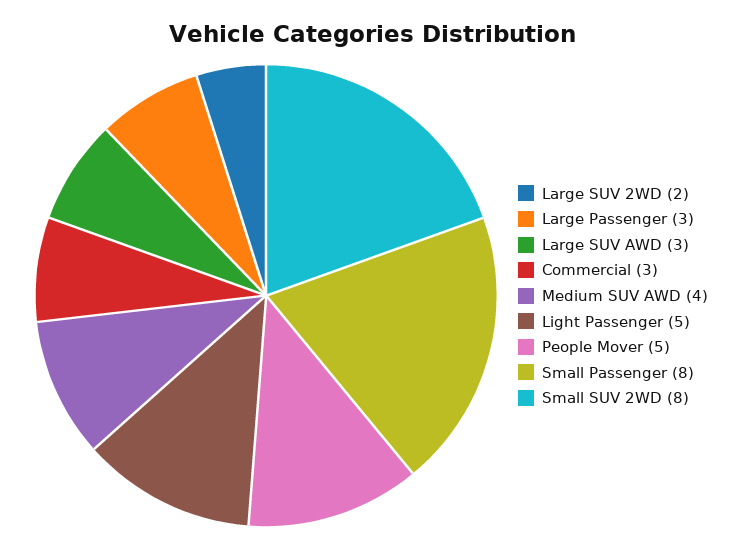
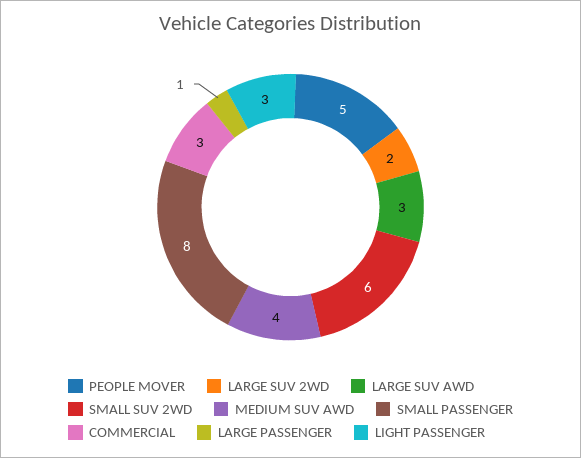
  {
    "Large SUV 2WD": 2,
-   "Large Passenger": 3,
+   "Large Passenger": 1,
    "Large SUV AWD": 3,
    "Commercial": 3,
    "Medium SUV AWD": 4,
-   "Light Passenger": 5,
+   "Light Passenger": 3,
    "People Mover": 5,
    "Small Passenger": 8,
-   "Small SUV 2WD": 8
+   "Small SUV 2WD": 6
  }

